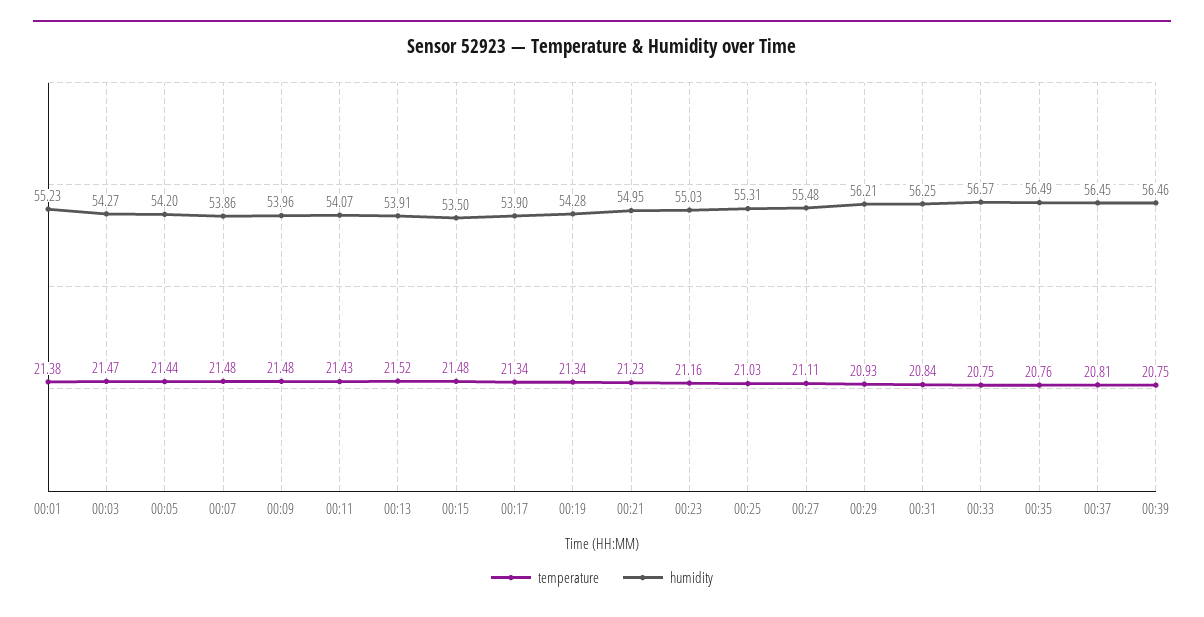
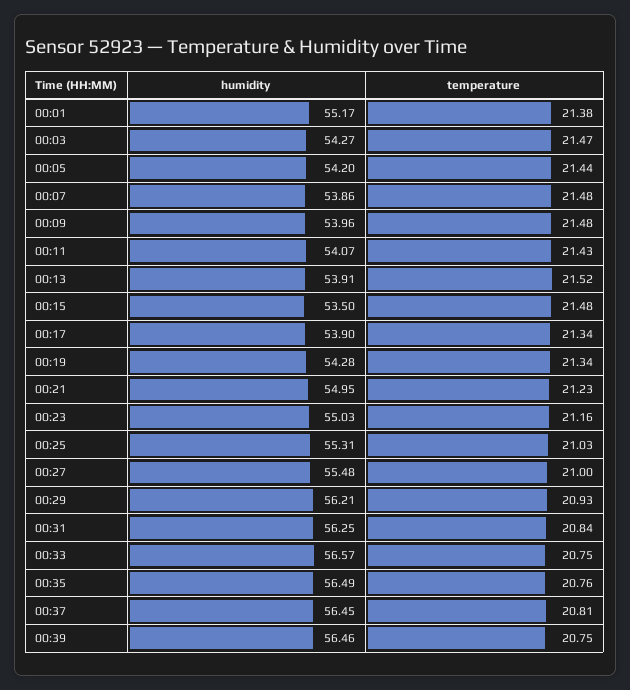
  {
    "temperature": {
      "00:01": 21.38,
      "00:03": 21.47,
      "00:05": 21.44,
      "00:07": 21.48,
      "00:09": 21.48,
      "00:11": 21.43,
      "00:13": 21.52,
      "00:15": 21.48,
      "00:17": 21.34,
      "00:19": 21.34,
      "00:21": 21.23,
      "00:23": 21.16,
      "00:25": 21.03,
-     "00:27": 21.11,
+     "00:27": 21,
      "00:29": 20.93,
      "00:31": 20.84,
      "00:33": 20.75,
      "00:35": 20.76,
      "00:37": 20.81,
      "00:39": 20.75
    },
    "humidity": {
-     "00:01": 55.23,
+     "00:01": 55.17,
      "00:03": 54.27,
      "00:05": 54.2,
      "00:07": 53.86,
      "00:09": 53.96,
      "00:11": 54.07,
      "00:13": 53.91,
      "00:15": 53.5,
      "00:17": 53.9,
      "00:19": 54.28,
      "00:21": 54.95,
      "00:23": 55.03,
      "00:25": 55.31,
      "00:27": 55.48,
      "00:29": 56.21,
      "00:31": 56.25,
      "00:33": 56.57,
      "00:35": 56.49,
      "00:37": 56.45,
      "00:39": 56.46
    }
  }

